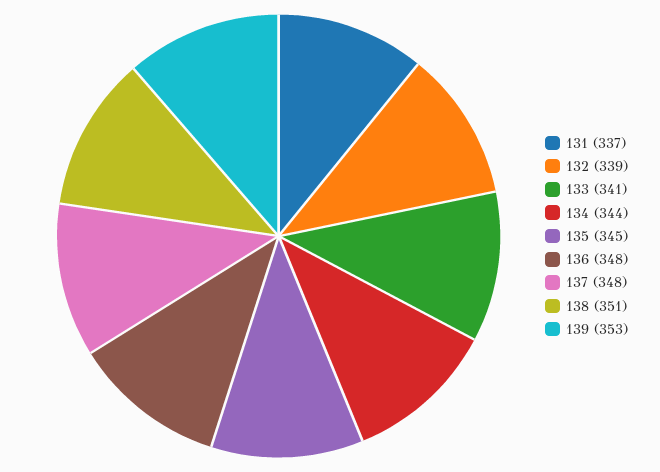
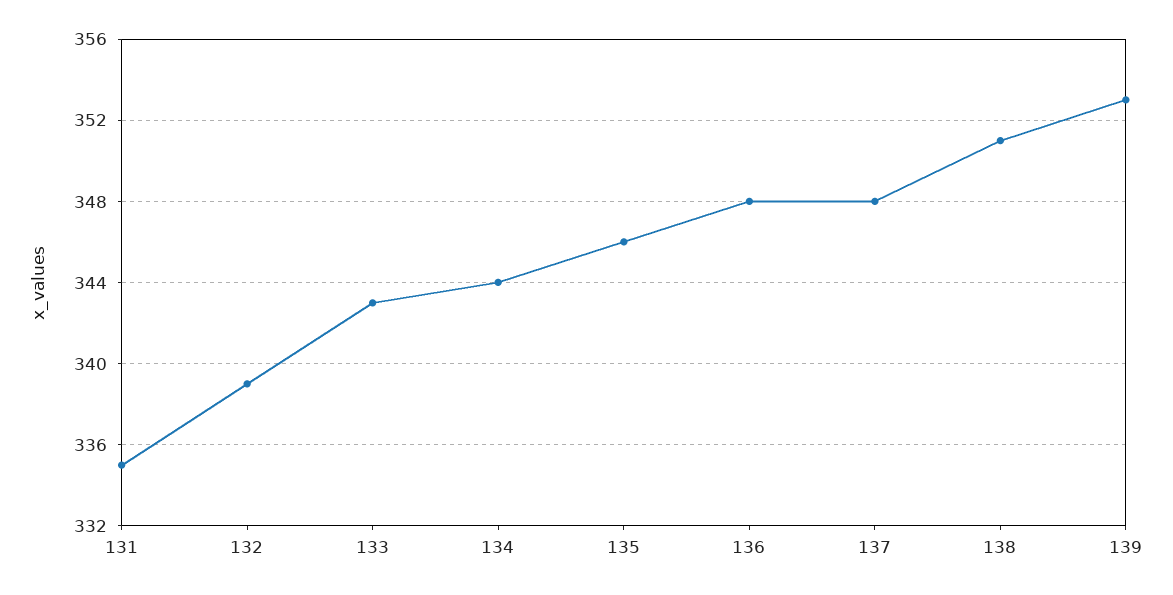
  {
-   "131": 337,
+   "131": 335,
    "132": 339,
-   "133": 341,
+   "133": 343,
    "134": 344,
-   "135": 345,
+   "135": 346,
    "136": 348,
    "137": 348,
    "138": 351,
    "139": 353
  }

